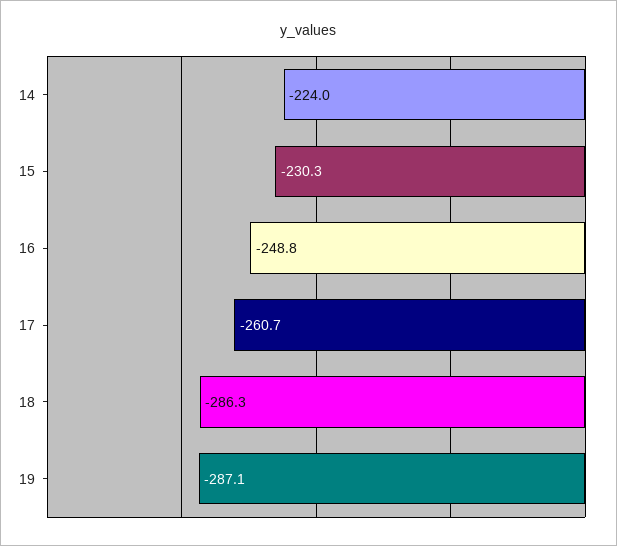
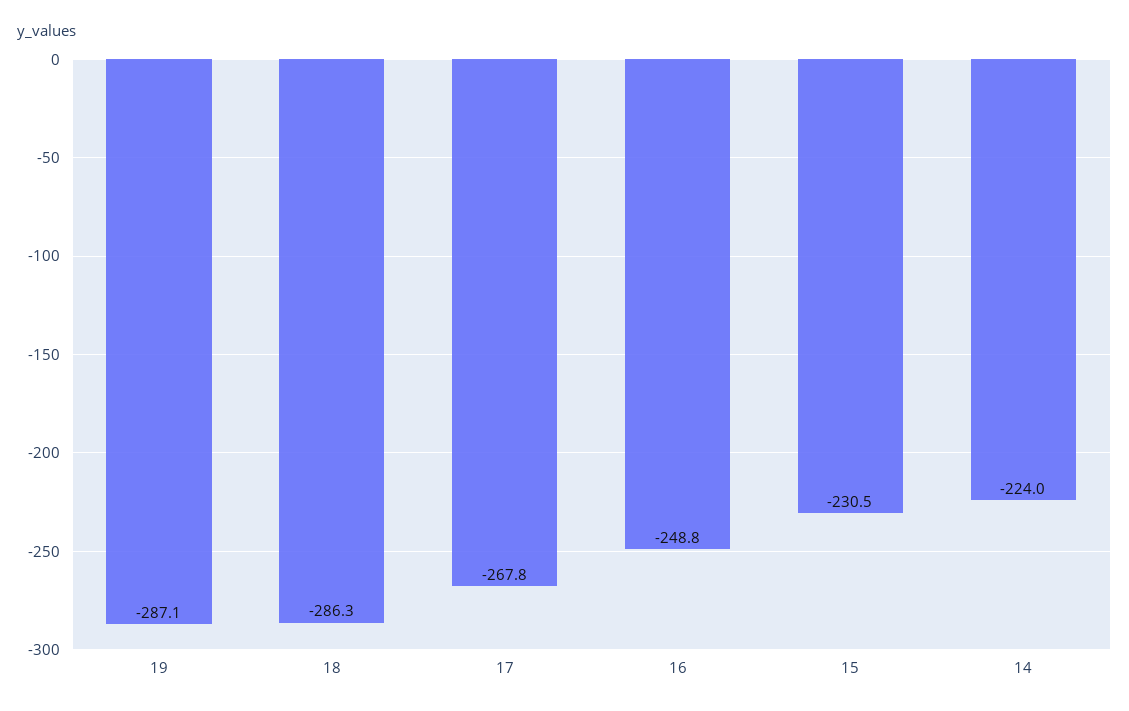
  {
    "14": -224,
-   "15": -230.3,
+   "15": -230.5,
    "16": -248.8,
-   "17": -260.7,
+   "17": -267.8,
    "18": -286.3,
    "19": -287.1
  }

